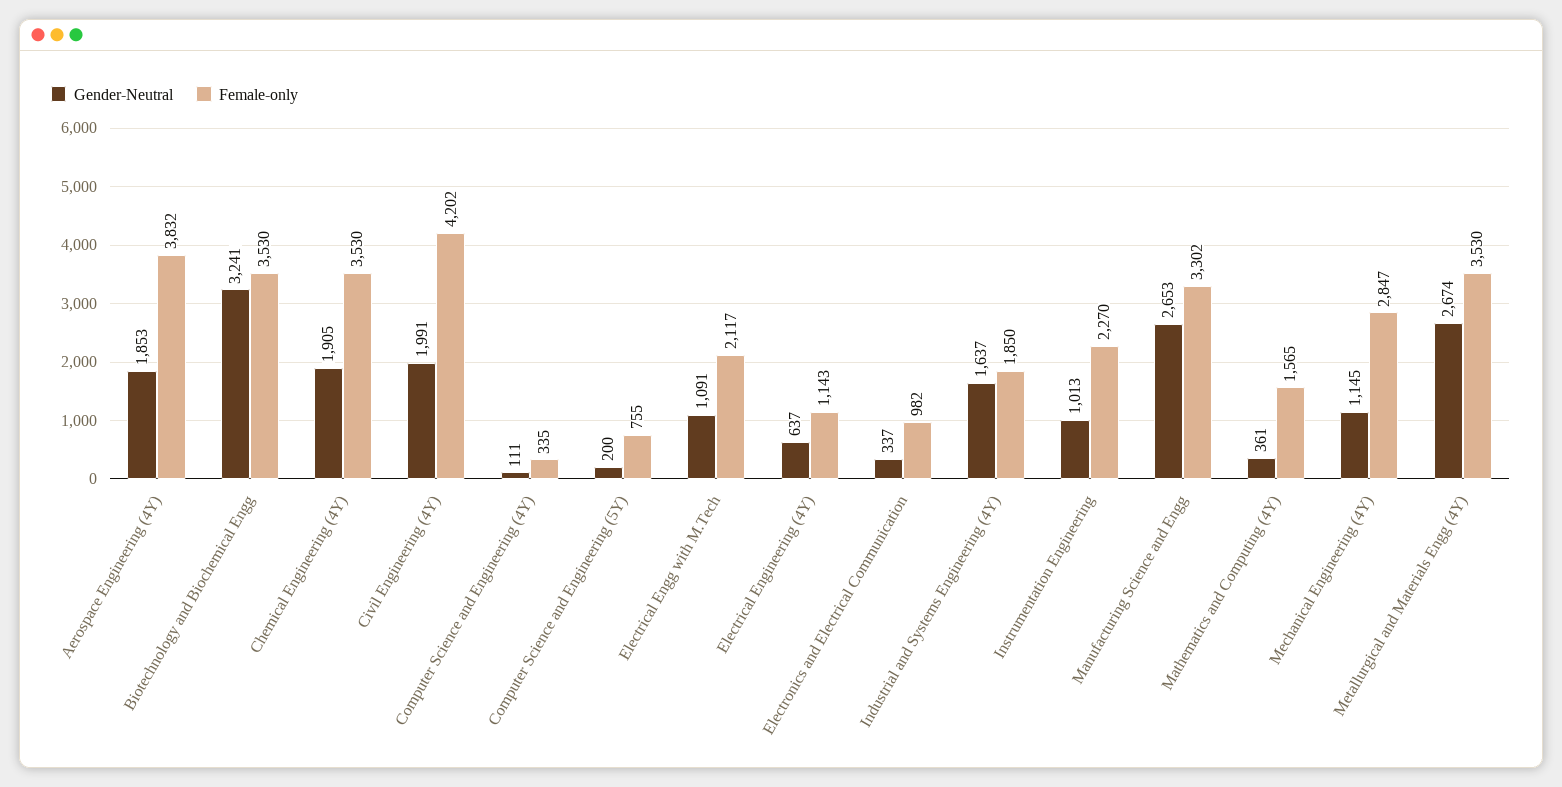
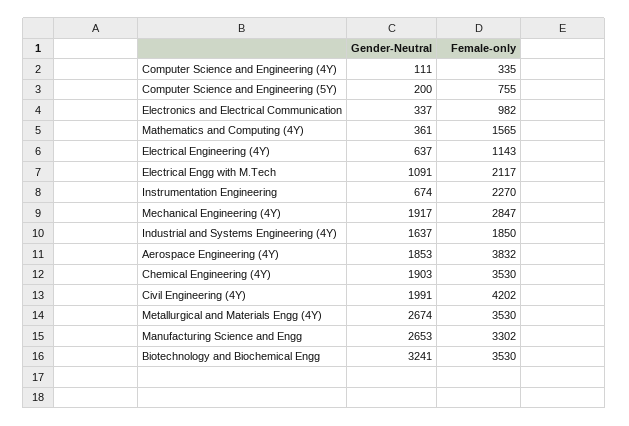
  {
    "Gender-Neutral": {
      "Aerospace Engineering (4Y)": 1853,
      "Biotechnology and Biochemical Engg": 3241,
-     "Chemical Engineering (4Y)": 1905,
+     "Chemical Engineering (4Y)": 1903,
      "Civil Engineering (4Y)": 1991,
      "Computer Science and Engineering (4Y)": 111,
      "Computer Science and Engineering (5Y)": 200,
      "Electrical Engg with M.Tech": 1091,
      "Electrical Engineering (4Y)": 637,
      "Electronics and Electrical Communication": 337,
      "Industrial and Systems Engineering (4Y)": 1637,
-     "Instrumentation Engineering": 1013,
+     "Instrumentation Engineering": 674,
      "Manufacturing Science and Engg": 2653,
      "Mathematics and Computing (4Y)": 361,
-     "Mechanical Engineering (4Y)": 1145,
+     "Mechanical Engineering (4Y)": 1917,
      "Metallurgical and Materials Engg (4Y)": 2674
    },
    "Female-only": {
      "Aerospace Engineering (4Y)": 3832,
      "Biotechnology and Biochemical Engg": 3530,
      "Chemical Engineering (4Y)": 3530,
      "Civil Engineering (4Y)": 4202,
      "Computer Science and Engineering (4Y)": 335,
      "Computer Science and Engineering (5Y)": 755,
      "Electrical Engg with M.Tech": 2117,
      "Electrical Engineering (4Y)": 1143,
      "Electronics and Electrical Communication": 982,
      "Industrial and Systems Engineering (4Y)": 1850,
      "Instrumentation Engineering": 2270,
      "Manufacturing Science and Engg": 3302,
      "Mathematics and Computing (4Y)": 1565,
      "Mechanical Engineering (4Y)": 2847,
      "Metallurgical and Materials Engg (4Y)": 3530
    }
  }

